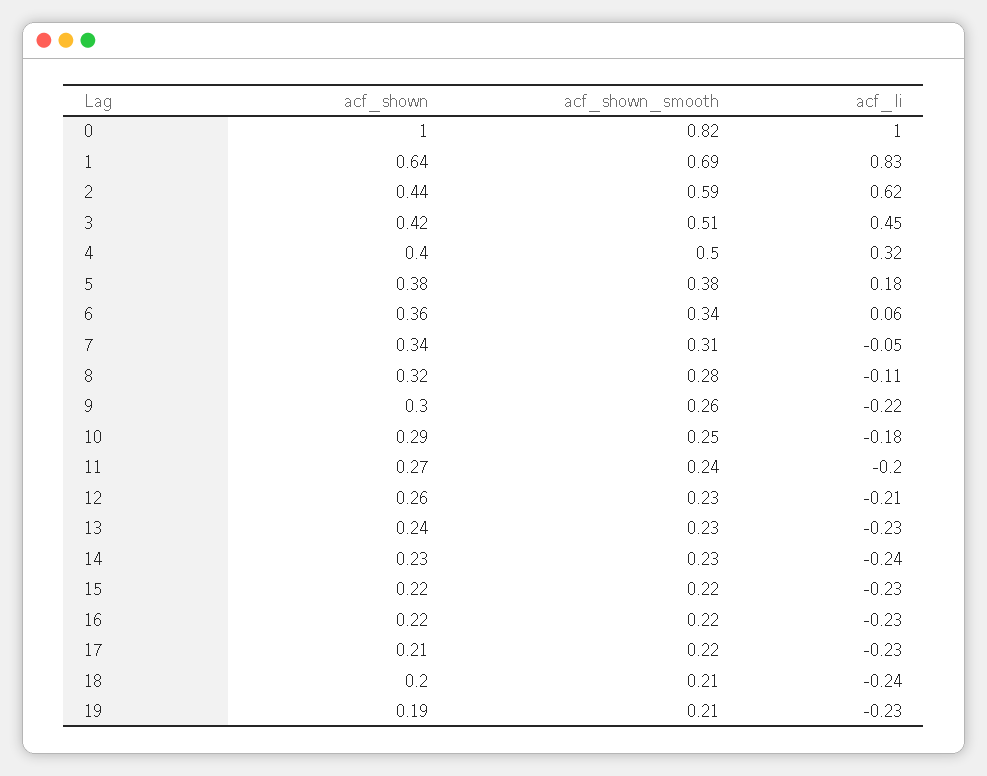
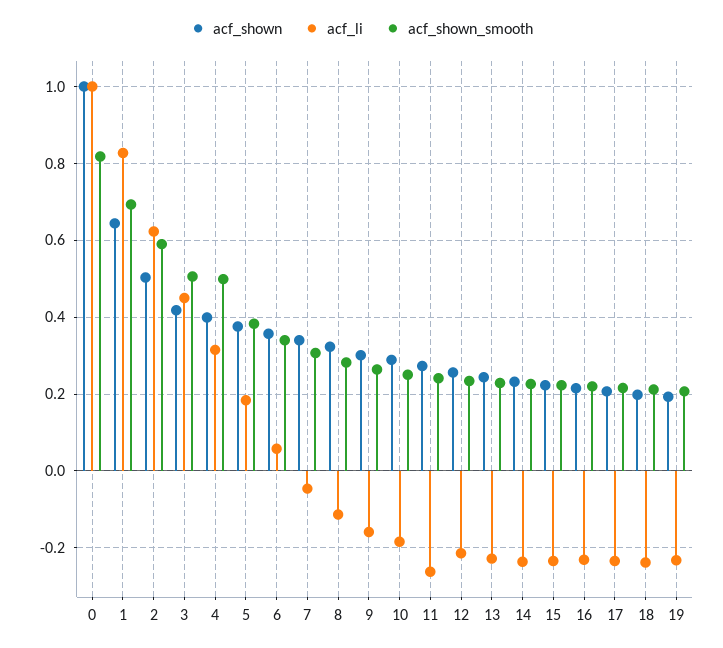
  {
    "acf_shown": {
      "0": 1,
      "1": 0.64,
-     "2": 0.44,
+     "2": 0.5,
      "3": 0.42,
      "4": 0.4,
      "5": 0.38,
      "6": 0.36,
      "7": 0.34,
      "8": 0.32,
      "9": 0.3,
      "10": 0.29,
      "11": 0.27,
      "12": 0.26,
      "13": 0.24,
      "14": 0.23,
      "15": 0.22,
      "16": 0.22,
      "17": 0.21,
      "18": 0.2,
      "19": 0.19
    },
    "acf_shown_smooth": {
      "0": 0.82,
      "1": 0.69,
      "2": 0.59,
      "3": 0.51,
      "4": 0.5,
      "5": 0.38,
      "6": 0.34,
      "7": 0.31,
      "8": 0.28,
      "9": 0.26,
      "10": 0.25,
      "11": 0.24,
      "12": 0.23,
      "13": 0.23,
      "14": 0.23,
      "15": 0.22,
      "16": 0.22,
      "17": 0.22,
      "18": 0.21,
      "19": 0.21
    },
    "acf_li": {
      "0": 1,
      "1": 0.83,
      "2": 0.62,
      "3": 0.45,
      "4": 0.32,
      "5": 0.18,
      "6": 0.06,
      "7": -0.05,
      "8": -0.11,
-     "9": -0.22,
+     "9": -0.16,
      "10": -0.18,
-     "11": -0.2,
+     "11": -0.26,
      "12": -0.21,
      "13": -0.23,
      "14": -0.24,
      "15": -0.23,
      "16": -0.23,
      "17": -0.23,
      "18": -0.24,
      "19": -0.23
    }
  }

